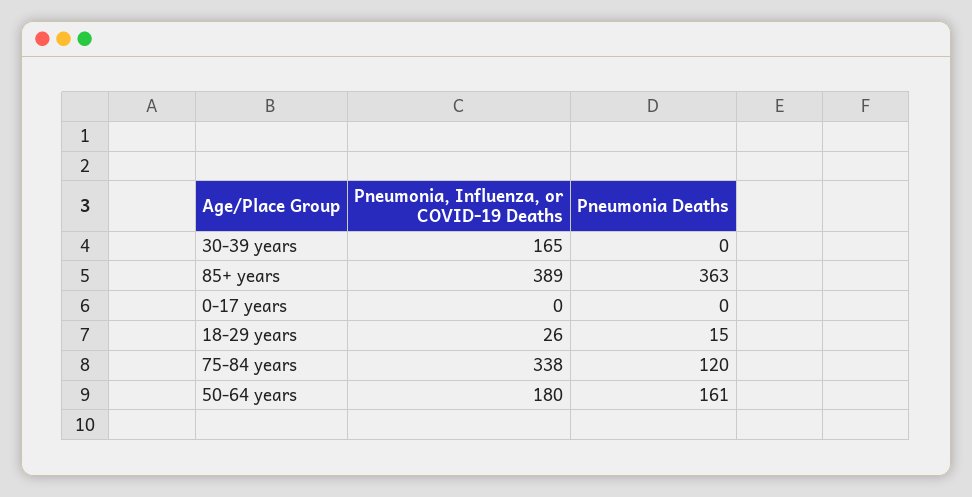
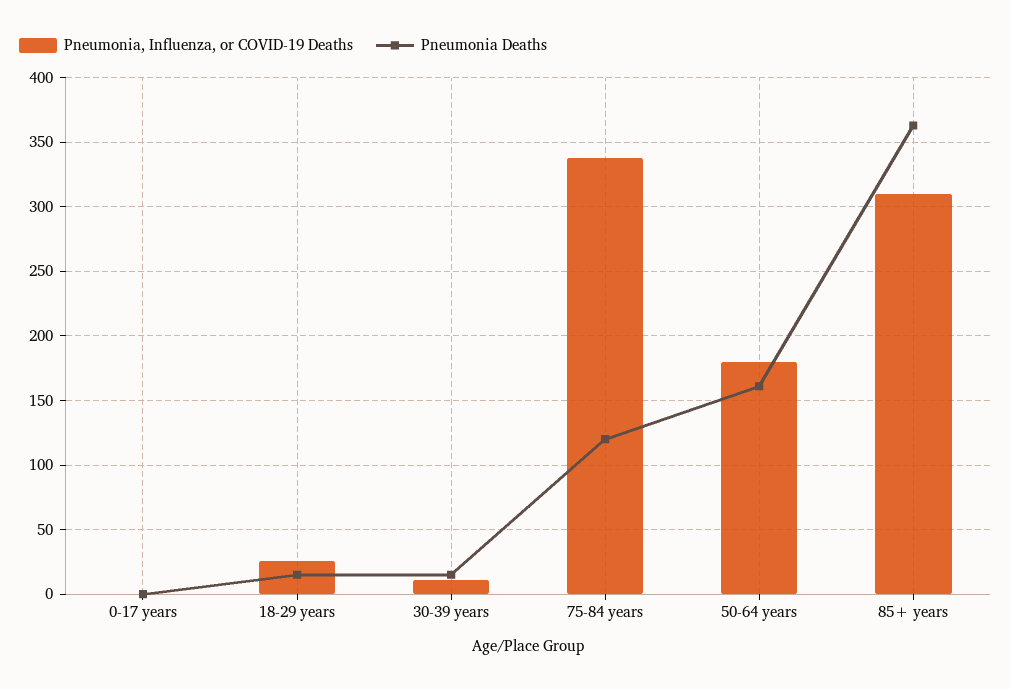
  {
    "Pneumonia, Influenza, or COVID-19 Deaths": {
-     "30-39 years": 165,
+     "30-39 years": 10,
-     "85+ years": 389,
+     "85+ years": 310,
      "0-17 years": 0,
      "18-29 years": 26,
      "75-84 years": 338,
      "50-64 years": 180
    },
    "Pneumonia Deaths": {
-     "30-39 years": 0,
+     "30-39 years": 15,
      "85+ years": 363,
      "0-17 years": 0,
      "18-29 years": 15,
      "75-84 years": 120,
      "50-64 years": 161
    }
  }

